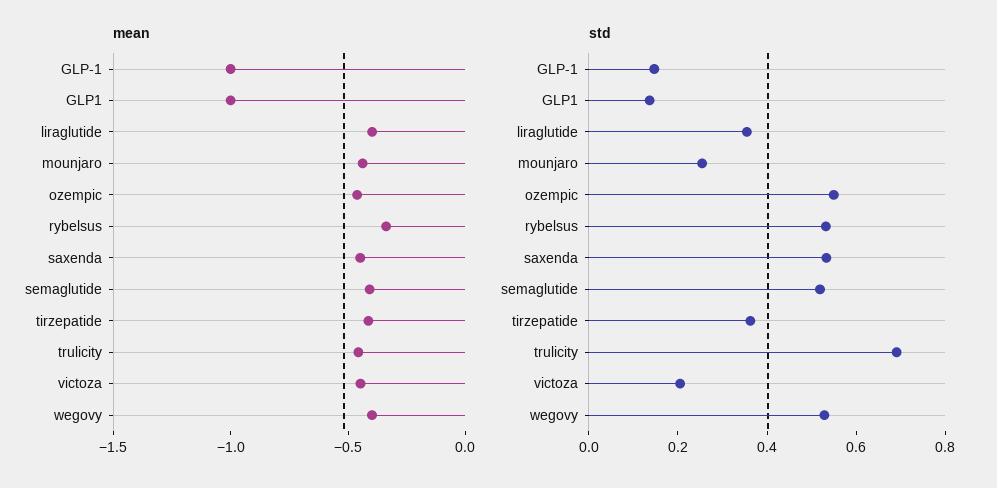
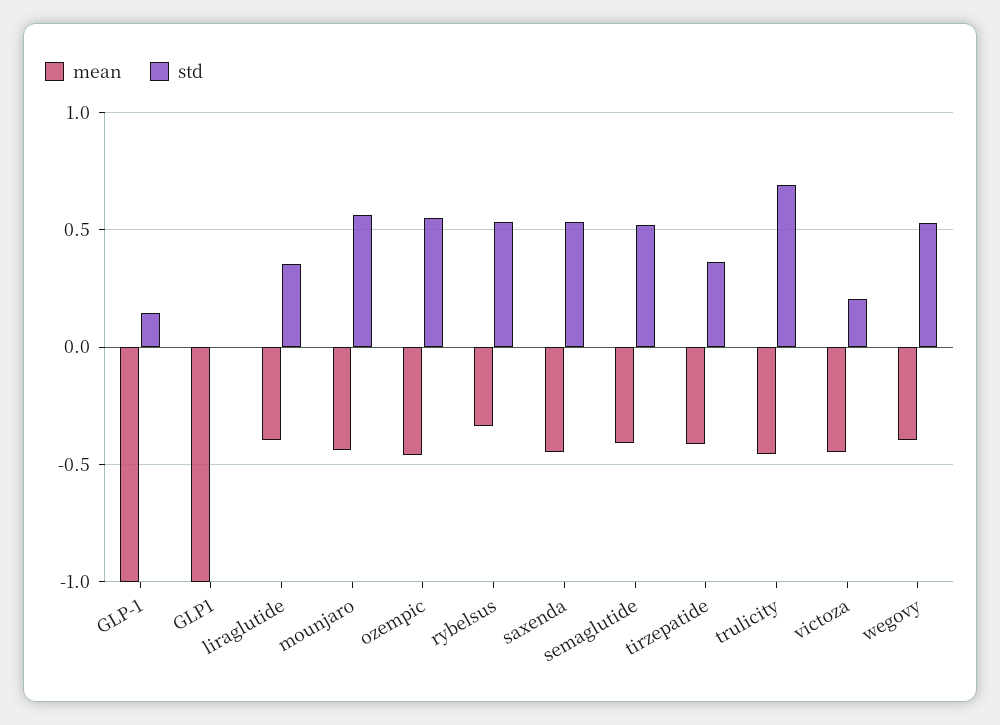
  {
    "mean": {
      "GLP-1": -1,
      "GLP1": -1,
      "liraglutide": -0.4,
      "mounjaro": -0.45,
      "ozempic": -0.45,
      "rybelsus": -0.35,
      "saxenda": -0.45,
      "semaglutide": -0.4,
      "tirzepatide": -0.4,
      "trulicity": -0.45,
      "victoza": -0.45,
      "wegovy": -0.4
    },
    "std": {
      "GLP-1": 0.15,
-     "GLP1": 0.15,
+     "GLP1": 0,
      "liraglutide": 0.35,
-     "mounjaro": 0.25,
+     "mounjaro": 0.55,
      "ozempic": 0.55,
      "rybelsus": 0.55,
      "saxenda": 0.55,
      "semaglutide": 0.5,
      "tirzepatide": 0.35,
      "trulicity": 0.7,
      "victoza": 0.2,
      "wegovy": 0.55
    }
  }

